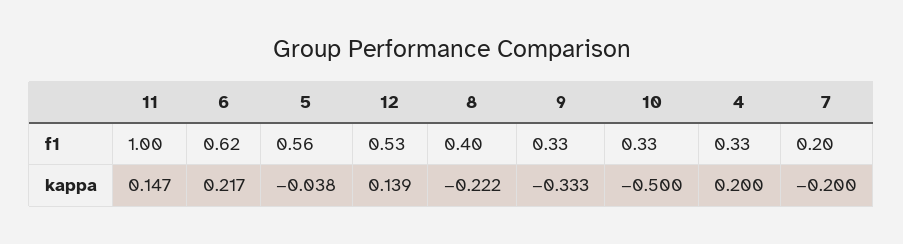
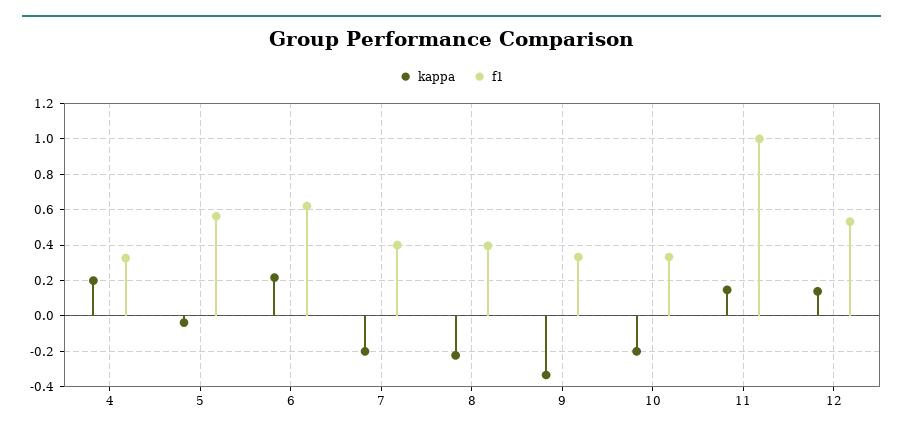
  {
    "f1": {
      "11": 1,
      "6": 0.62,
      "5": 0.56,
      "12": 0.53,
      "8": 0.4,
      "9": 0.33,
      "10": 0.33,
      "4": 0.33,
-     "7": 0.2
+     "7": 0.4
    },
    "kappa": {
      "11": 0.147,
      "6": 0.217,
      "5": -0.038,
      "12": 0.139,
      "8": -0.222,
      "9": -0.333,
-     "10": -0.5,
+     "10": -0.2,
      "4": 0.2,
      "7": -0.2
    }
  }

